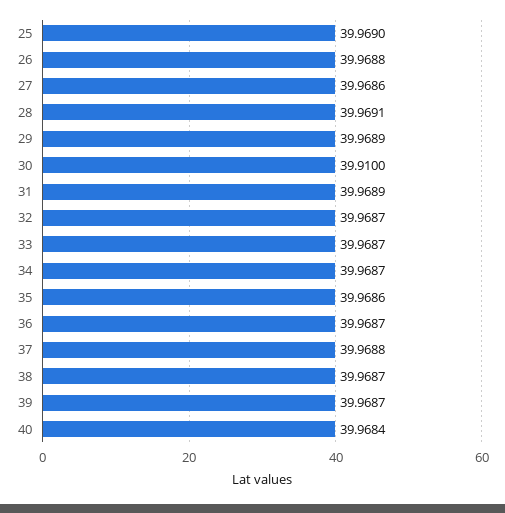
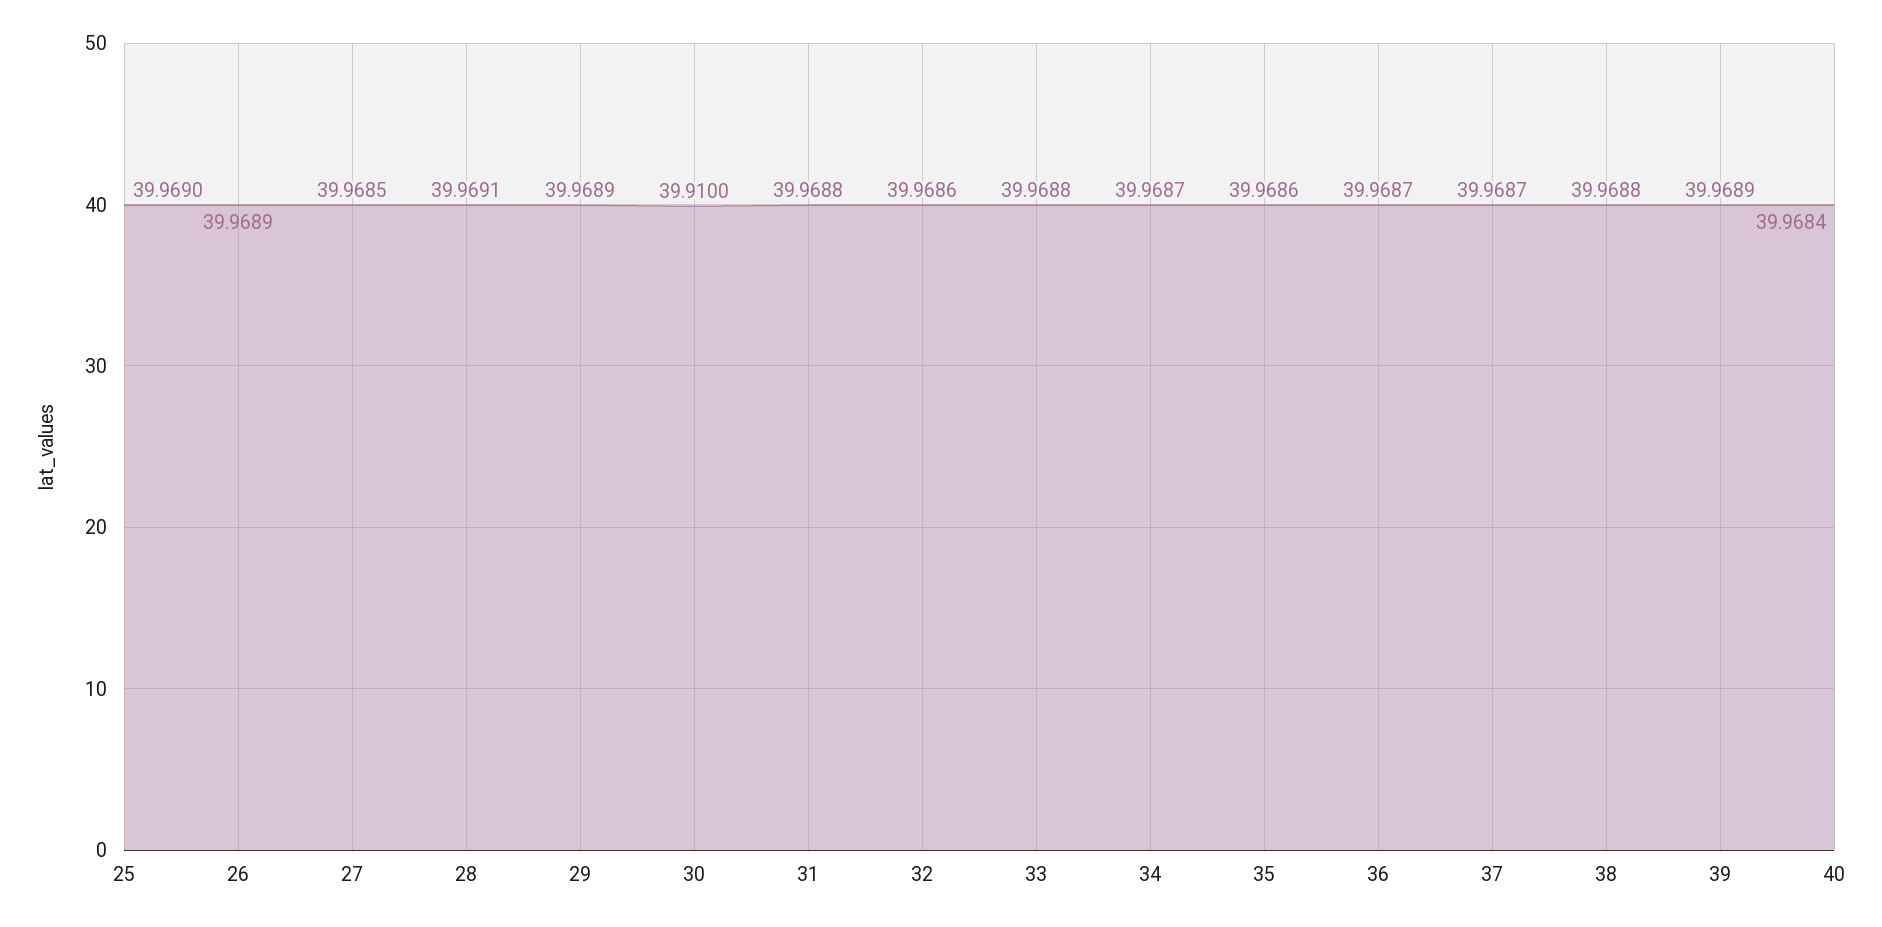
  {
    "25": 39.969,
-   "26": 39.9688,
+   "26": 39.9689,
-   "27": 39.9686,
+   "27": 39.9685,
    "28": 39.9691,
    "29": 39.9689,
    "30": 39.91,
-   "31": 39.9689,
+   "31": 39.9688,
-   "32": 39.9687,
+   "32": 39.9686,
-   "33": 39.9687,
+   "33": 39.9688,
    "34": 39.9687,
    "35": 39.9686,
    "36": 39.9687,
-   "37": 39.9688,
+   "37": 39.9687,
-   "38": 39.9687,
+   "38": 39.9688,
-   "39": 39.9687,
+   "39": 39.9689,
    "40": 39.9684
  }

